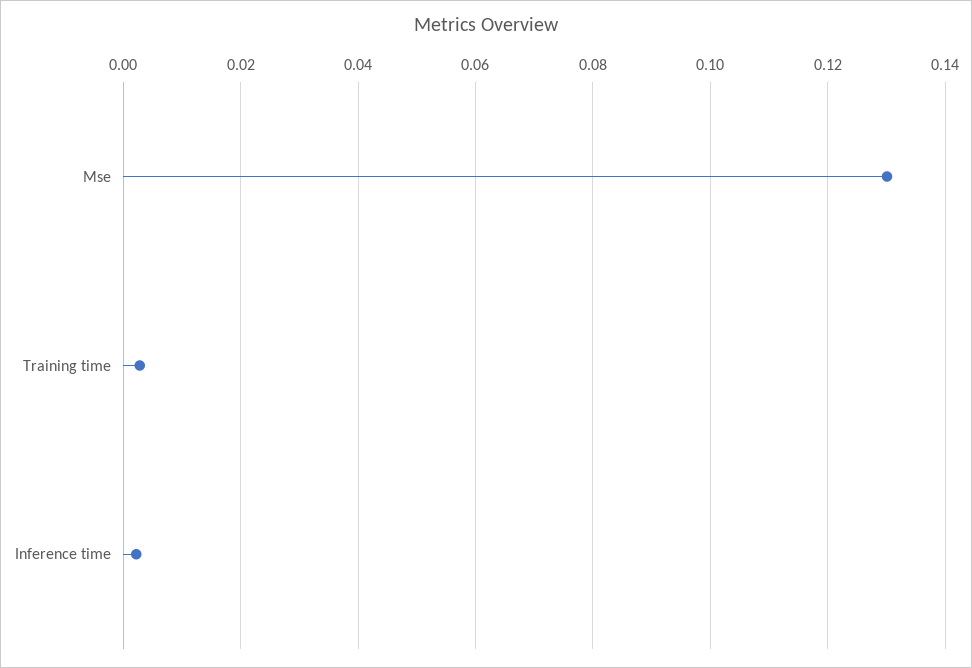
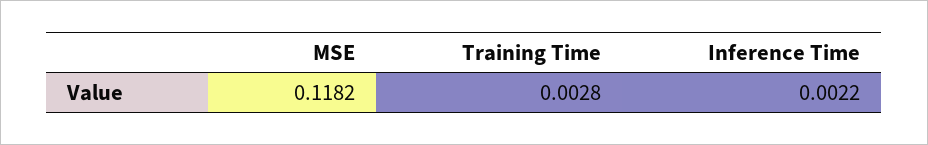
  {
-   "Mse": 0.13,
+   "Mse": 0.1182,
    "Training time": 0.0028,
    "Inference time": 0.0022
  }

